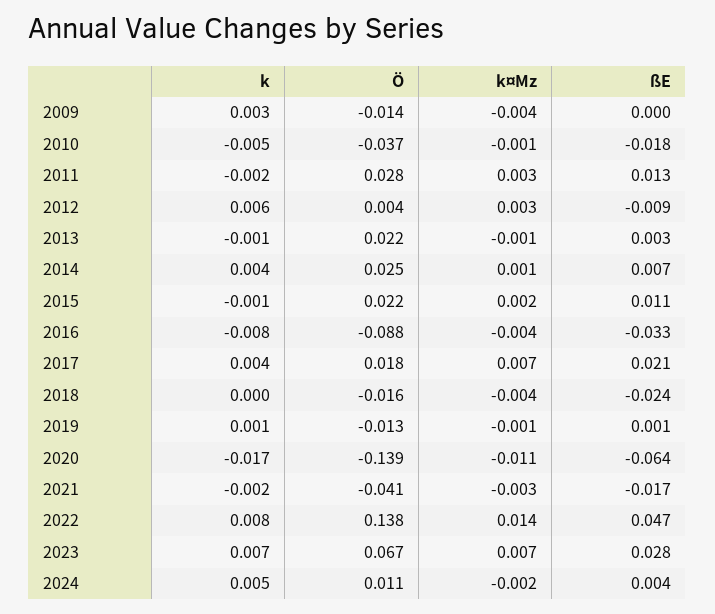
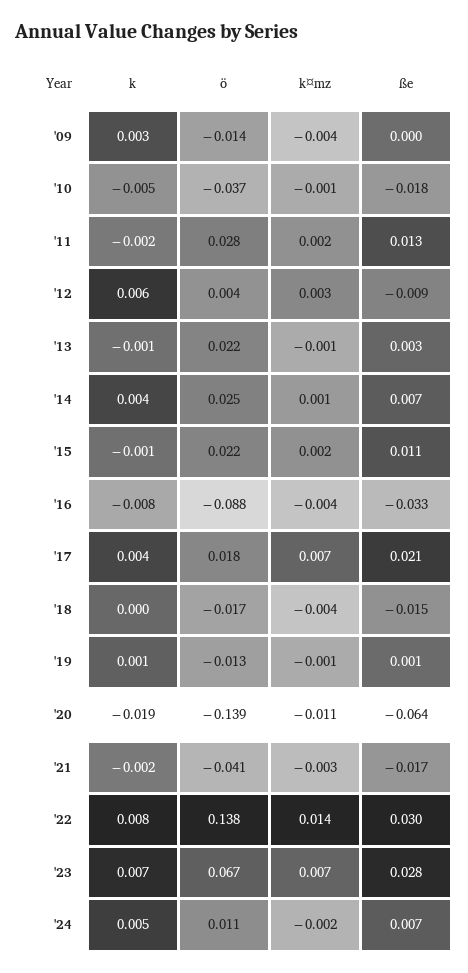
  {
    "k": {
      "2009": 0.003,
      "2010": -0.005,
      "2011": -0.002,
      "2012": 0.006,
      "2013": -0.001,
      "2014": 0.004,
      "2015": -0.001,
      "2016": -0.008,
      "2017": 0.004,
      "2018": 0,
      "2019": 0.001,
-     "2020": -0.017,
+     "2020": -0.019,
      "2021": -0.002,
      "2022": 0.008,
      "2023": 0.007,
      "2024": 0.005
    },
    "Ö": {
      "2009": -0.014,
      "2010": -0.037,
      "2011": 0.028,
      "2012": 0.004,
      "2013": 0.022,
      "2014": 0.025,
      "2015": 0.022,
      "2016": -0.088,
      "2017": 0.018,
-     "2018": -0.016,
+     "2018": -0.017,
      "2019": -0.013,
      "2020": -0.139,
      "2021": -0.041,
      "2022": 0.138,
      "2023": 0.067,
      "2024": 0.011
    },
    "k¤Mz": {
      "2009": -0.004,
      "2010": -0.001,
-     "2011": 0.003,
+     "2011": 0.002,
      "2012": 0.003,
      "2013": -0.001,
      "2014": 0.001,
      "2015": 0.002,
      "2016": -0.004,
      "2017": 0.007,
      "2018": -0.004,
      "2019": -0.001,
      "2020": -0.011,
      "2021": -0.003,
      "2022": 0.014,
      "2023": 0.007,
      "2024": -0.002
    },
    "ßE": {
      "2009": 0,
      "2010": -0.018,
      "2011": 0.013,
      "2012": -0.009,
      "2013": 0.003,
      "2014": 0.007,
      "2015": 0.011,
      "2016": -0.033,
      "2017": 0.021,
-     "2018": -0.024,
+     "2018": -0.015,
      "2019": 0.001,
      "2020": -0.064,
      "2021": -0.017,
-     "2022": 0.047,
+     "2022": 0.03,
      "2023": 0.028,
-     "2024": 0.004
+     "2024": 0.007
    }
  }

